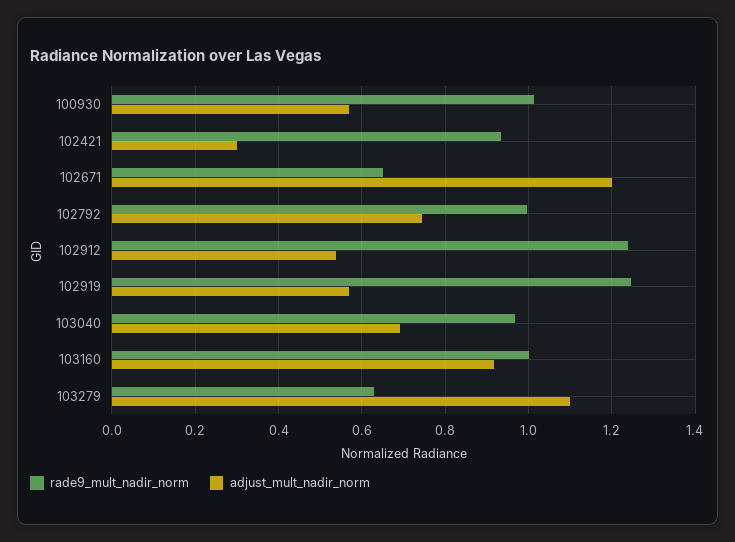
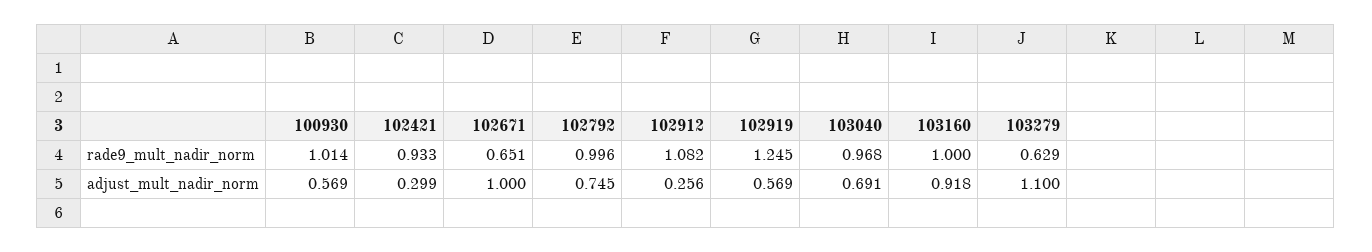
  {
    "rade9_mult_nadir_norm": {
      "100930": 1.014,
      "102421": 0.933,
      "102671": 0.651,
      "102792": 0.996,
-     "102912": 1.24,
+     "102912": 1.082,
      "102919": 1.245,
      "103040": 0.968,
      "103160": 1,
      "103279": 0.629
    },
    "adjust_mult_nadir_norm": {
      "100930": 0.569,
      "102421": 0.299,
-     "102671": 1.2,
+     "102671": 1,
      "102792": 0.745,
-     "102912": 0.54,
+     "102912": 0.256,
      "102919": 0.569,
      "103040": 0.691,
      "103160": 0.918,
      "103279": 1.1
    }
  }

